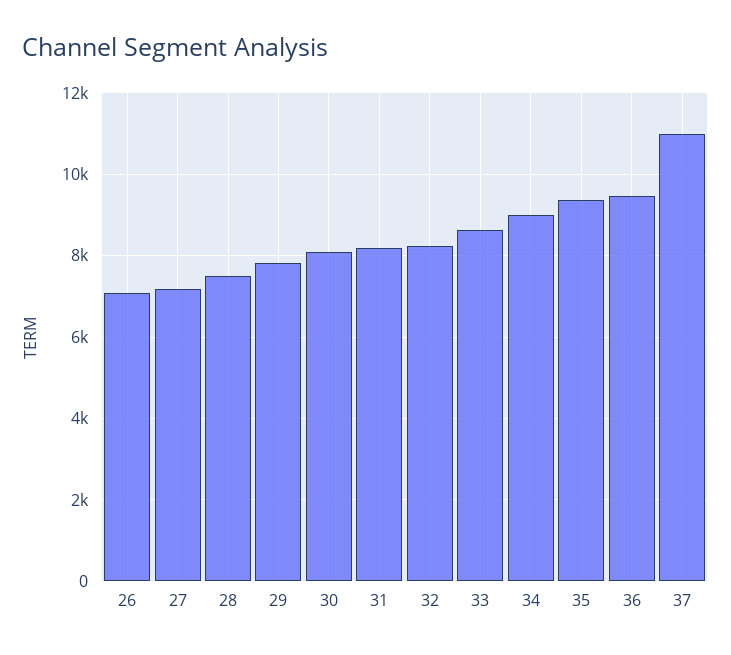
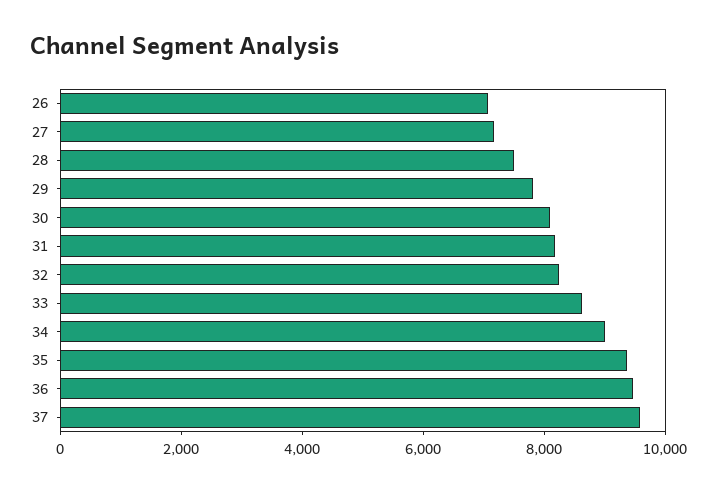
  {
    "26": 7000,
    "27": 7200,
    "28": 7600,
    "29": 7800,
    "30": 8000,
    "31": 8200,
    "32": 8200,
    "33": 8600,
    "34": 9000,
    "35": 9400,
    "36": 9400,
-   "37": 11000
+   "37": 9500
  }

